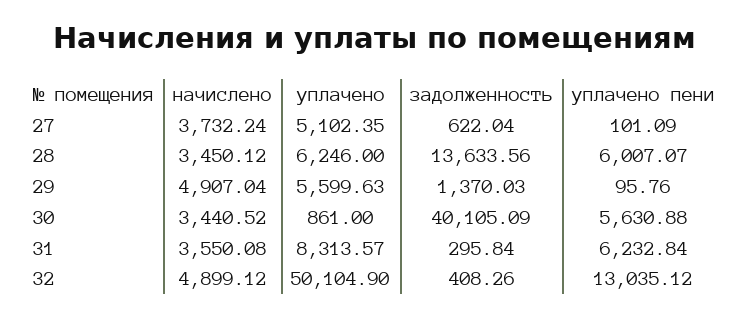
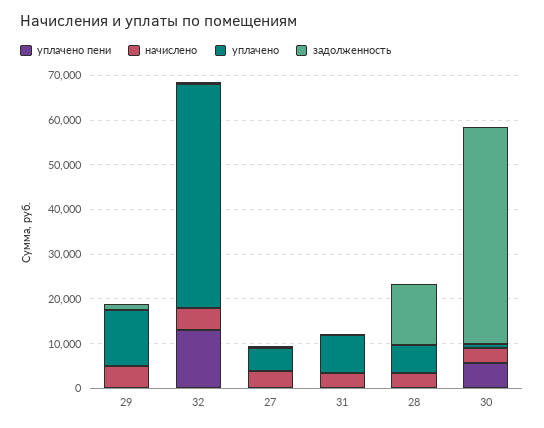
  {
    "начислено": {
      "27": 3732.24,
      "28": 3450.12,
      "29": 4907.04,
      "30": 3440.52,
      "31": 3550.08,
      "32": 4899.12
    },
    "уплачено": {
      "27": 5102.35,
      "28": 6246,
-     "29": 5599.63,
+     "29": 12000,
      "30": 861,
      "31": 8313.57,
      "32": 50104.9
    },
    "задолженность": {
      "27": 622.04,
      "28": 13633.56,
      "29": 1370.03,
-     "30": 40105.09,
+     "30": 48000,
      "31": 295.84,
      "32": 408.26
    },
    "уплачено пени": {
      "27": 101.09,
-     "28": 6007.07,
+     "28": 0,
      "29": 95.76,
      "30": 5630.88,
-     "31": 6232.84,
+     "31": 0,
      "32": 13035.12
    }
  }

